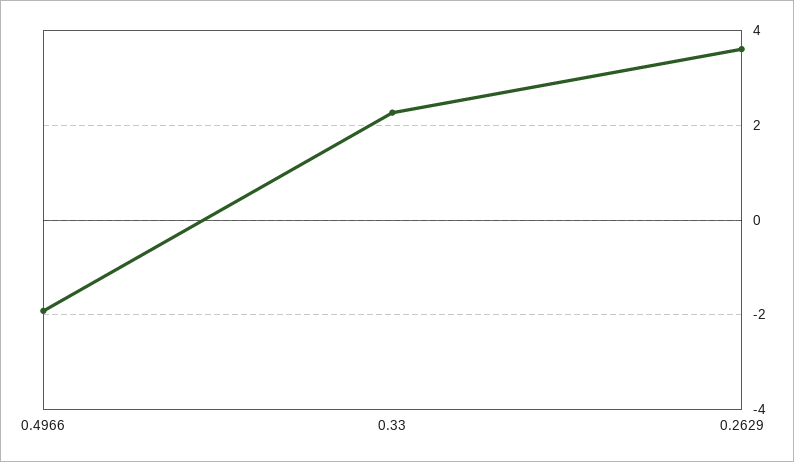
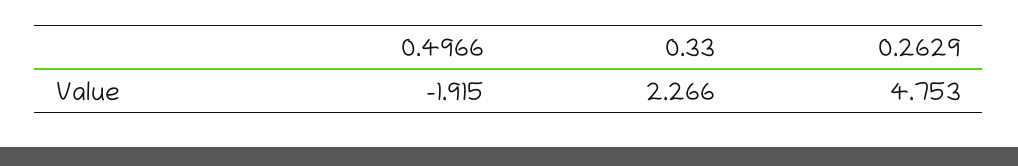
  {
    "0.4966": -1.915,
    "0.33": 2.266,
-   "0.2629": 3.6
+   "0.2629": 4.753
  }

